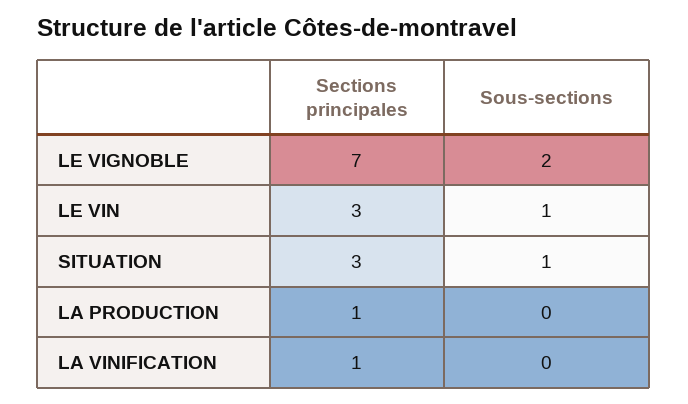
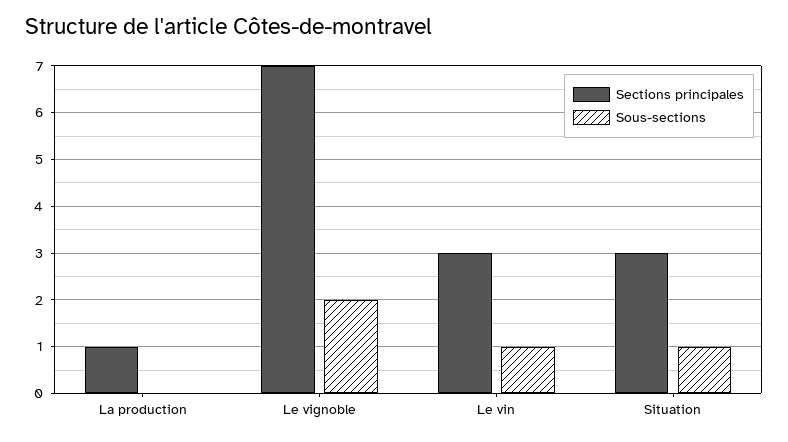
  {
    "Sections principales": {
      "LE VIGNOBLE": 7,
      "LE VIN": 3,
      "SITUATION": 3,
-     "LA PRODUCTION": 1,
+     "LA PRODUCTION": 1
-     "LA VINIFICATION": 1
    },
    "Sous-sections": {
      "LE VIGNOBLE": 2,
      "LE VIN": 1,
      "SITUATION": 1,
-     "LA PRODUCTION": 0,
+     "LA PRODUCTION": 0
-     "LA VINIFICATION": 0
    }
  }

